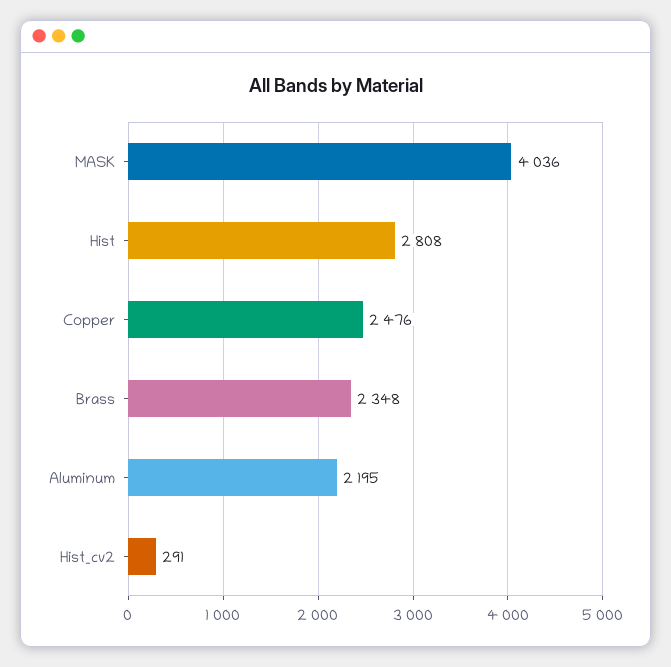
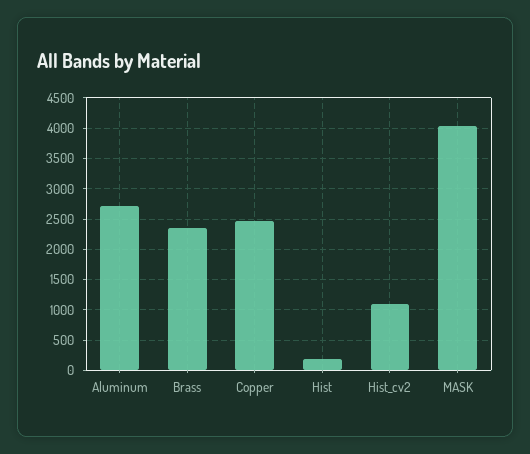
  {
    "MASK": 4036,
-   "Hist": 2808,
+   "Hist": 200,
    "Copper": 2476,
    "Brass": 2348,
-   "Aluminum": 2195,
+   "Aluminum": 2700,
-   "Hist_cv2": 291
+   "Hist_cv2": 1100
  }

